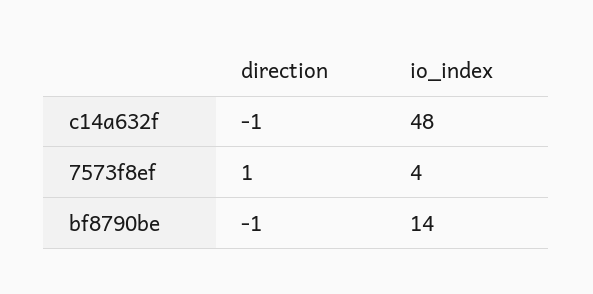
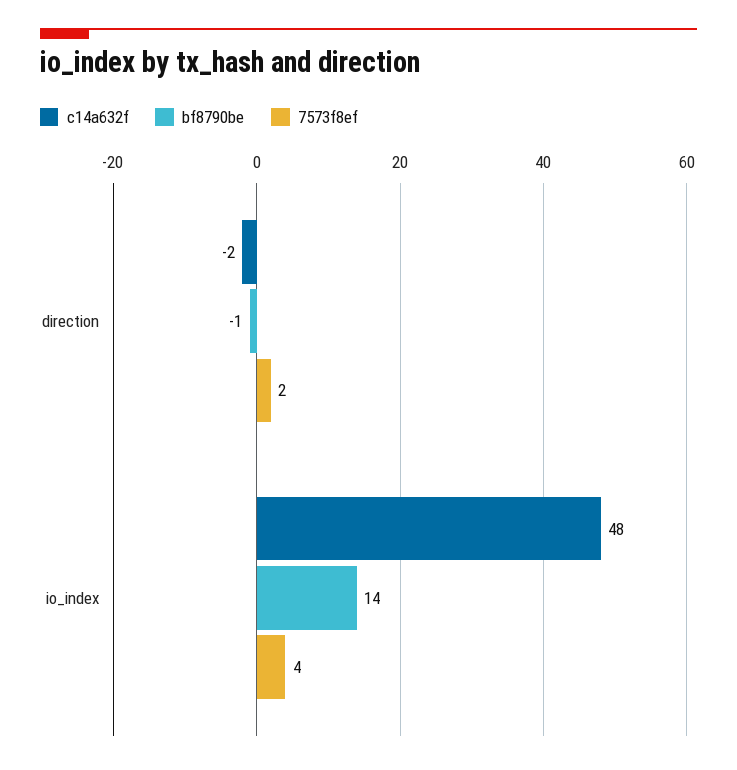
  {
    "c14a632f": {
-     "direction": -1,
+     "direction": -2,
      "io_index": 48
    },
    "7573f8ef": {
-     "direction": 1,
+     "direction": 2,
      "io_index": 4
    },
    "bf8790be": {
      "direction": -1,
      "io_index": 14
    }
  }

